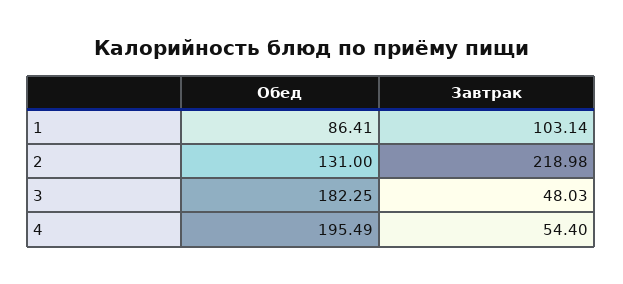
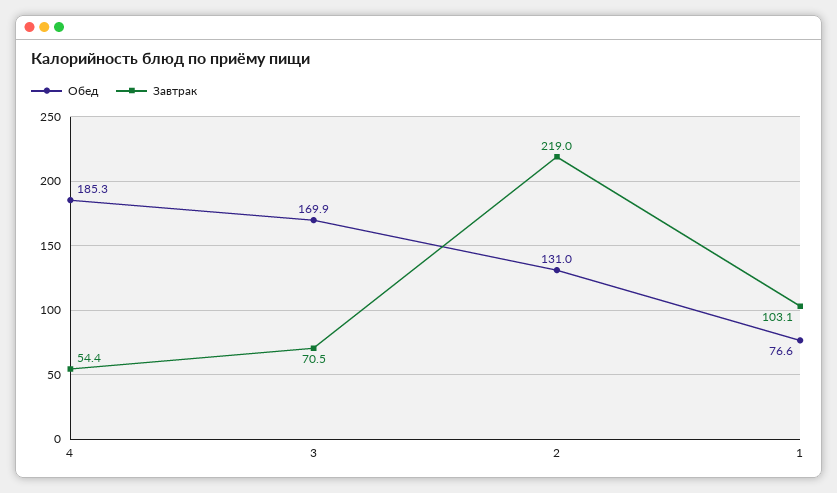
  {
    "Обед": {
-     "1": 86.41,
+     "1": 76.6,
      "2": 131,
-     "3": 182.25,
+     "3": 169.9,
-     "4": 195.49
+     "4": 185.3
    },
    "Завтрак": {
      "1": 103.14,
      "2": 218.98,
-     "3": 48.03,
+     "3": 70.5,
      "4": 54.4
    }
  }

